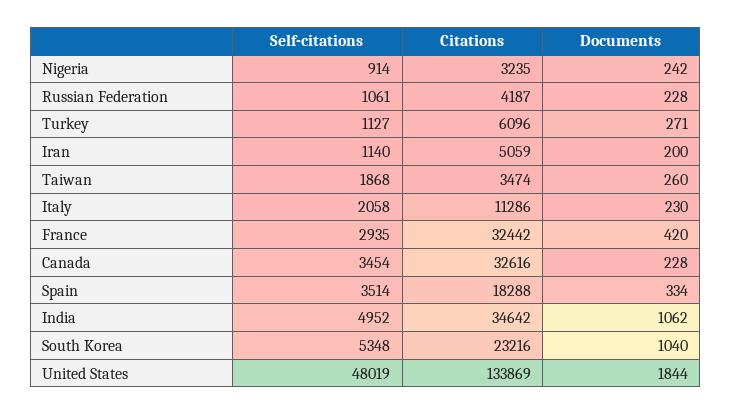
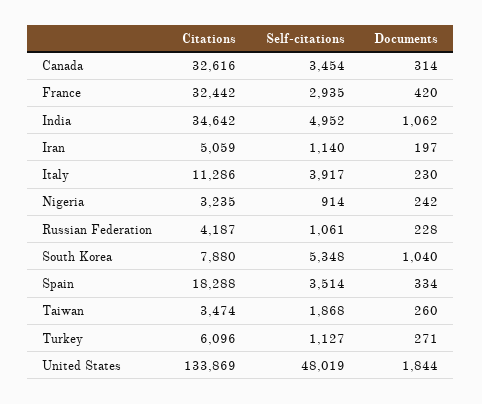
  {
    "Self-citations": {
      "Nigeria": 914,
      "Russian Federation": 1061,
      "Turkey": 1127,
      "Iran": 1140,
      "Taiwan": 1868,
-     "Italy": 2058,
+     "Italy": 3917,
      "France": 2935,
      "Canada": 3454,
      "Spain": 3514,
      "India": 4952,
      "South Korea": 5348,
      "United States": 48019
    },
    "Citations": {
      "Nigeria": 3235,
      "Russian Federation": 4187,
      "Turkey": 6096,
      "Iran": 5059,
      "Taiwan": 3474,
      "Italy": 11286,
      "France": 32442,
      "Canada": 32616,
      "Spain": 18288,
      "India": 34642,
-     "South Korea": 23216,
+     "South Korea": 7880,
      "United States": 133869
    },
    "Documents": {
      "Nigeria": 242,
      "Russian Federation": 228,
      "Turkey": 271,
-     "Iran": 200,
+     "Iran": 197,
      "Taiwan": 260,
      "Italy": 230,
      "France": 420,
-     "Canada": 228,
+     "Canada": 314,
      "Spain": 334,
      "India": 1062,
      "South Korea": 1040,
      "United States": 1844
    }
  }

